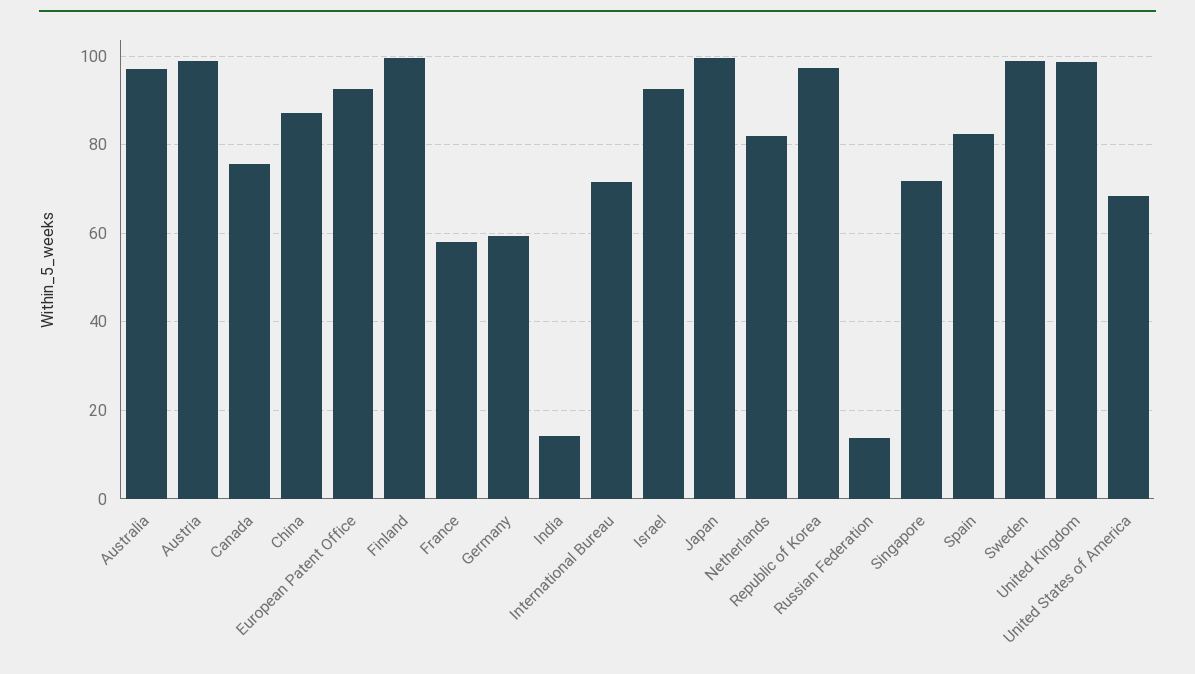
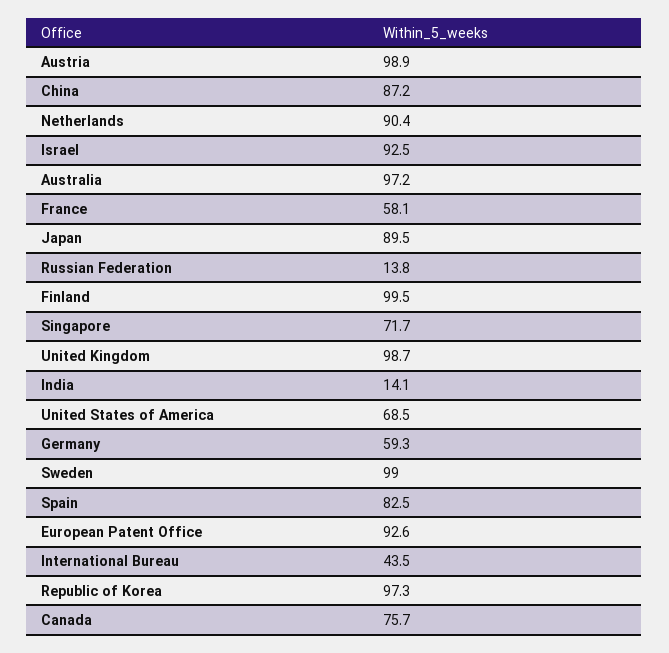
  {
    "Australia": 97.2,
    "Austria": 98.9,
    "Canada": 75.7,
    "China": 87.2,
    "European Patent Office": 92.6,
    "Finland": 99.5,
    "France": 58.1,
    "Germany": 59.3,
    "India": 14.1,
-   "International Bureau": 72,
+   "International Bureau": 43.5,
    "Israel": 92.5,
-   "Japan": 100,
+   "Japan": 89.5,
-   "Netherlands": 82,
+   "Netherlands": 90.4,
    "Republic of Korea": 97.3,
    "Russian Federation": 13.8,
    "Singapore": 71.7,
    "Spain": 82.5,
    "Sweden": 99,
    "United Kingdom": 98.7,
    "United States of America": 68.5
  }

